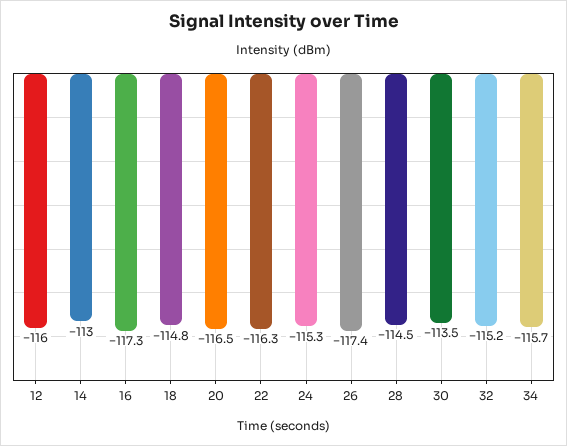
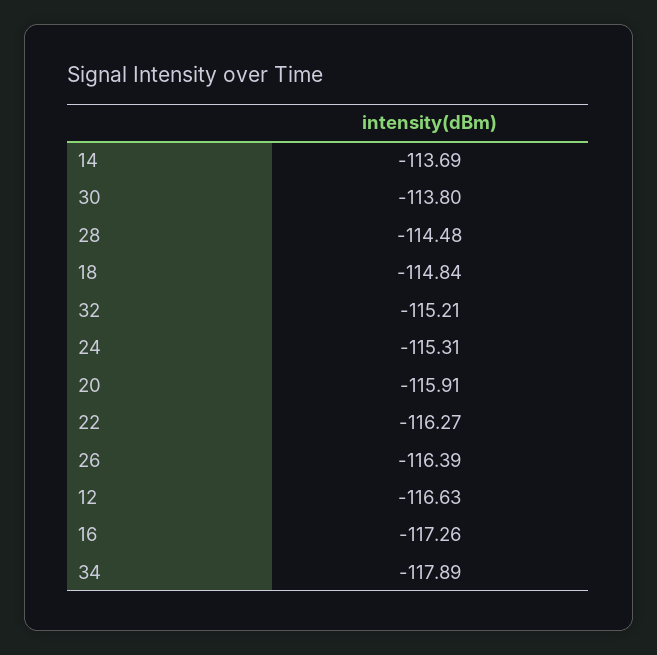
  {
-   "12": -116,
+   "12": -116.63,
-   "14": -113,
+   "14": -113.69,
    "16": -117.26,
    "18": -114.84,
-   "20": -116.5,
+   "20": -115.91,
    "22": -116.27,
    "24": -115.31,
-   "26": -117.4,
+   "26": -116.39,
    "28": -114.48,
-   "30": -113.5,
+   "30": -113.8,
    "32": -115.21,
-   "34": -115.7
+   "34": -117.89
  }

